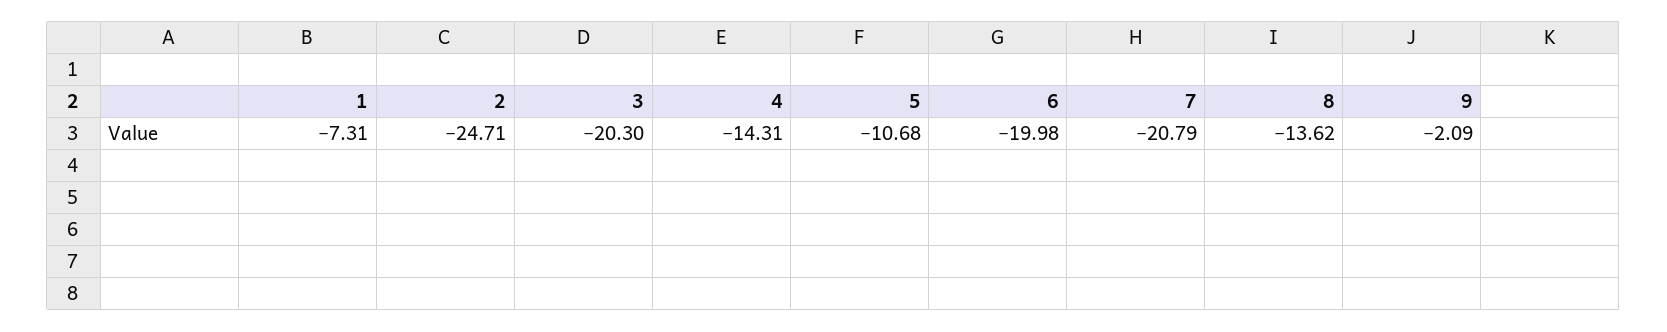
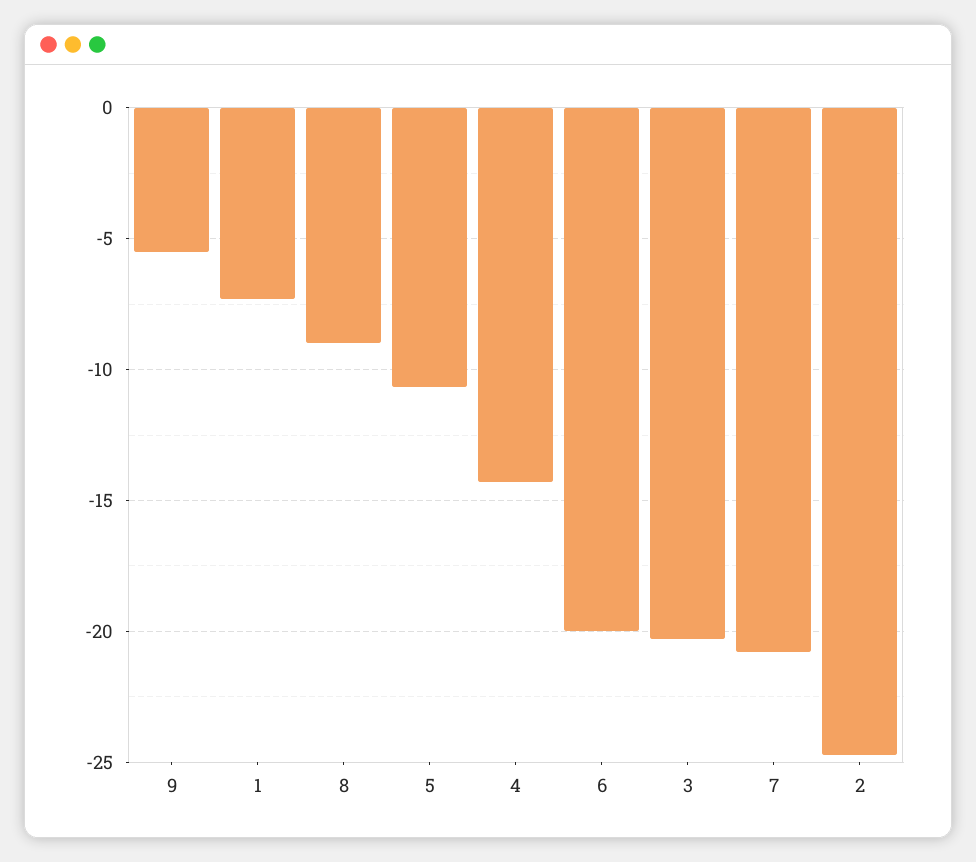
  {
    "1": -7.31,
    "2": -24.71,
    "3": -20.3,
    "4": -14.31,
    "5": -10.68,
    "6": -19.98,
    "7": -20.79,
-   "8": -13.62,
+   "8": -9,
-   "9": -2.09
+   "9": -5.5
  }

